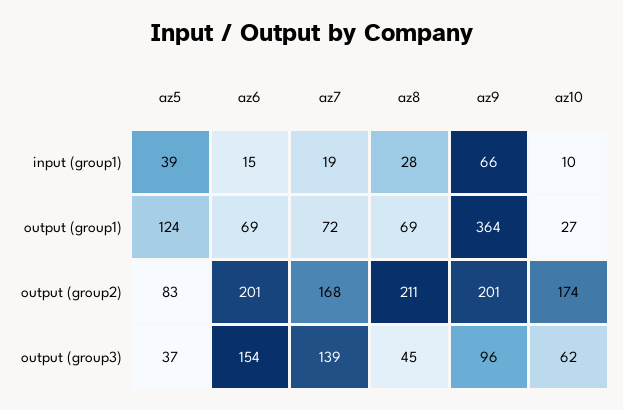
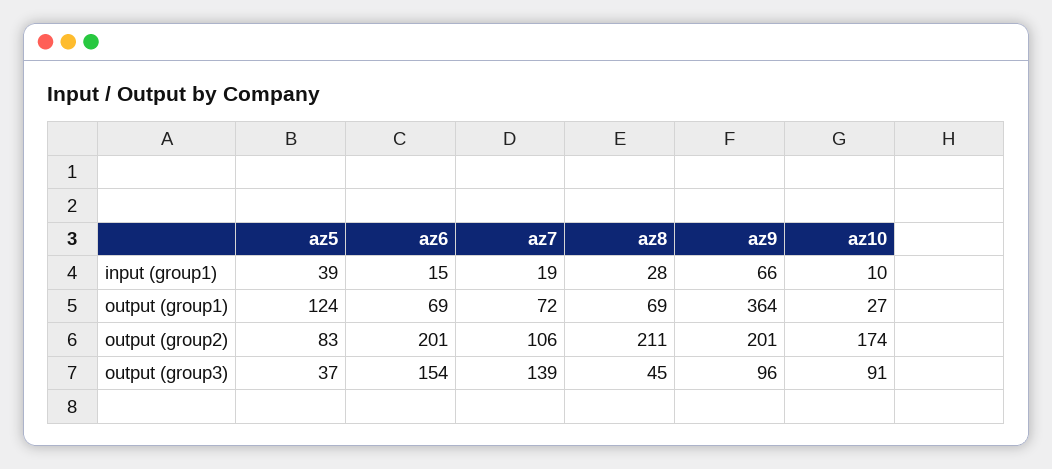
  {
    "az5": {
      "input (group1)": 39,
      "output (group1)": 124,
      "output (group2)": 83,
      "output (group3)": 37
    },
    "az6": {
      "input (group1)": 15,
      "output (group1)": 69,
      "output (group2)": 201,
      "output (group3)": 154
    },
    "az7": {
      "input (group1)": 19,
      "output (group1)": 72,
-     "output (group2)": 168,
+     "output (group2)": 106,
      "output (group3)": 139
    },
    "az8": {
      "input (group1)": 28,
      "output (group1)": 69,
      "output (group2)": 211,
      "output (group3)": 45
    },
    "az9": {
      "input (group1)": 66,
      "output (group1)": 364,
      "output (group2)": 201,
      "output (group3)": 96
    },
    "az10": {
      "input (group1)": 10,
      "output (group1)": 27,
      "output (group2)": 174,
-     "output (group3)": 62
+     "output (group3)": 91
    }
  }

